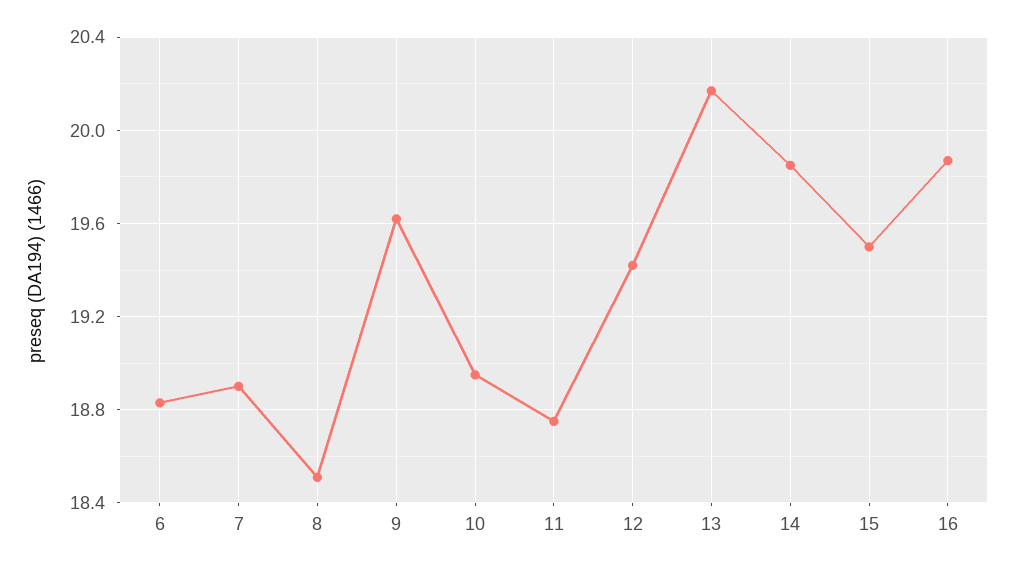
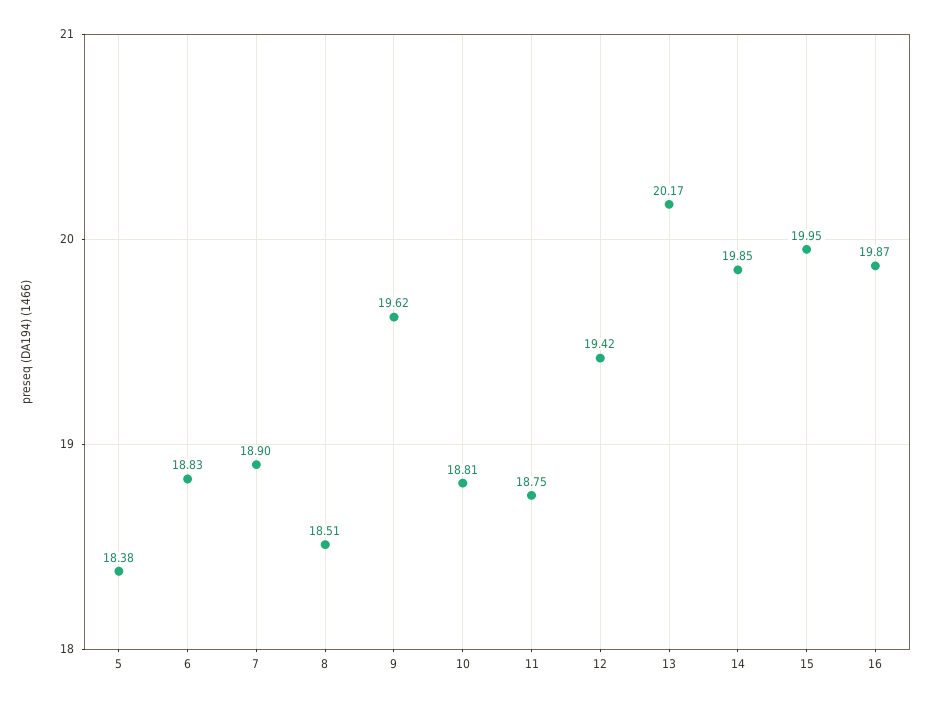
  {
    "6": 18.83,
    "7": 18.9,
    "8": 18.51,
    "9": 19.62,
-   "10": 18.95,
+   "10": 18.81,
    "11": 18.75,
    "12": 19.42,
    "13": 20.17,
    "14": 19.85,
-   "15": 19.5,
+   "15": 19.95,
-   "16": 19.87
+   "16": 19.87,
+   "5": 18.38
  }

